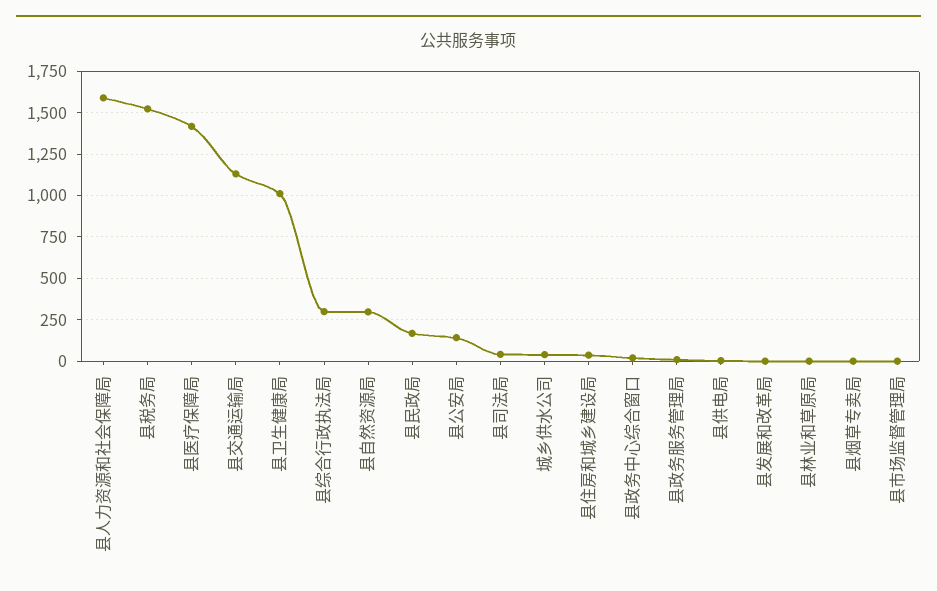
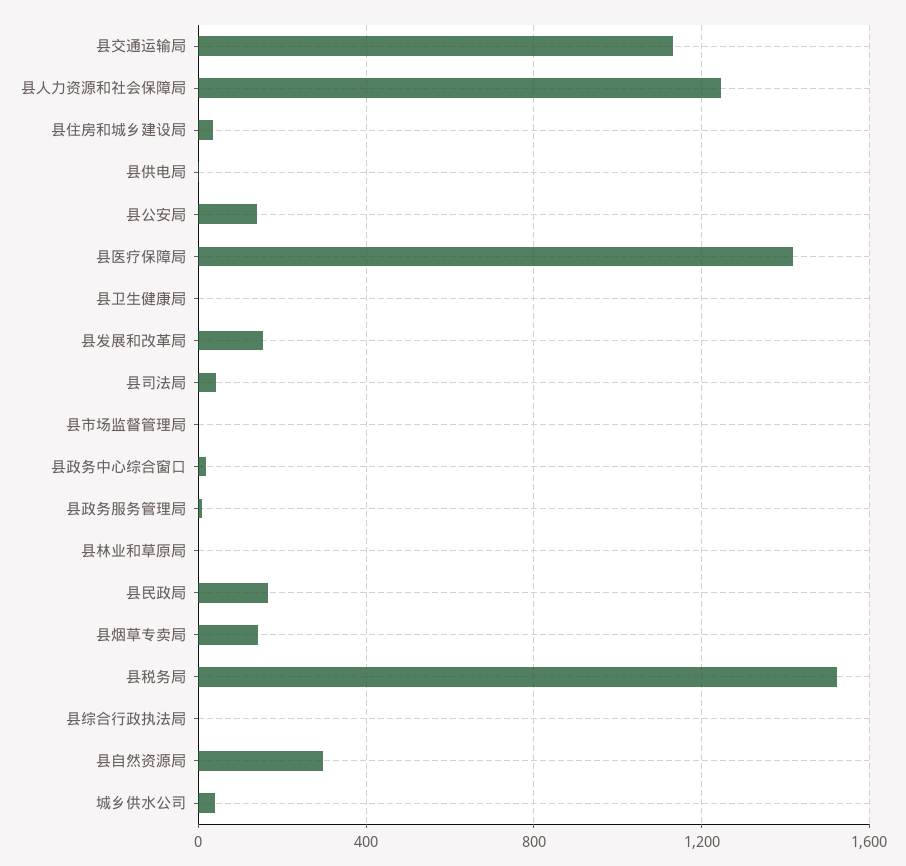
  {
-   "县人力资源和社会保障局": 1600,
+   "县人力资源和社会保障局": 1250,
    "县税务局": 1500,
    "县医疗保障局": 1400,
    "县交通运输局": 1150,
-   "县卫生健康局": 1000,
+   "县卫生健康局": 0,
-   "县综合行政执法局": 300,
+   "县综合行政执法局": 0,
    "县自然资源局": 300,
    "县民政局": 150,
    "县公安局": 150,
    "县司法局": 50,
    "城乡供水公司": 50,
    "县住房和城乡建设局": 50,
    "县政务中心综合窗口": 0,
    "县政务服务管理局": 0,
    "县供电局": 0,
-   "县发展和改革局": 0,
+   "县发展和改革局": 150,
    "县林业和草原局": 0,
-   "县烟草专卖局": 0,
+   "县烟草专卖局": 150,
    "县市场监督管理局": 0
  }

